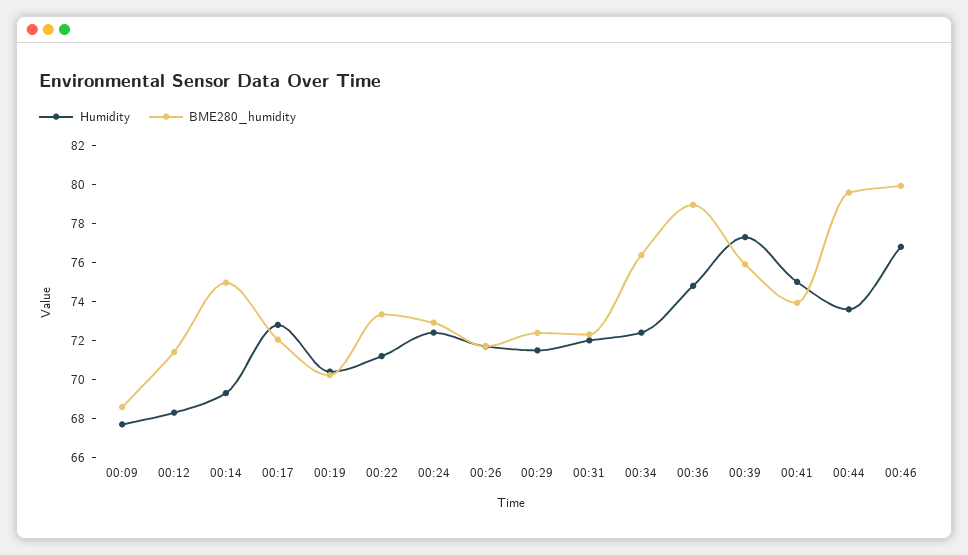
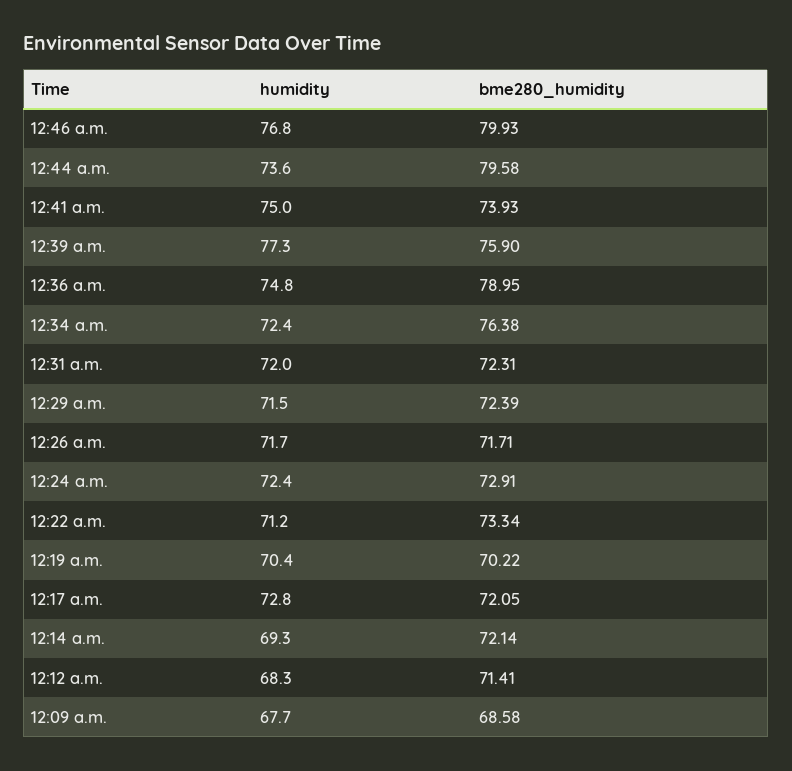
  {
    "Humidity": {
      "00:09": 67.7,
      "00:12": 68.3,
      "00:14": 69.3,
      "00:17": 72.8,
      "00:19": 70.4,
      "00:22": 71.2,
      "00:24": 72.4,
      "00:26": 71.7,
      "00:29": 71.5,
      "00:31": 72,
      "00:34": 72.4,
      "00:36": 74.8,
      "00:39": 77.3,
      "00:41": 75,
      "00:44": 73.6,
      "00:46": 76.8
    },
    "BME280_humidity": {
      "00:09": 68.58,
      "00:12": 71.41,
-     "00:14": 75,
+     "00:14": 72.14,
      "00:17": 72.05,
      "00:19": 70.22,
      "00:22": 73.34,
      "00:24": 72.91,
      "00:26": 71.71,
      "00:29": 72.39,
      "00:31": 72.31,
      "00:34": 76.38,
      "00:36": 78.95,
      "00:39": 75.9,
      "00:41": 73.93,
      "00:44": 79.58,
      "00:46": 79.93
    }
  }

